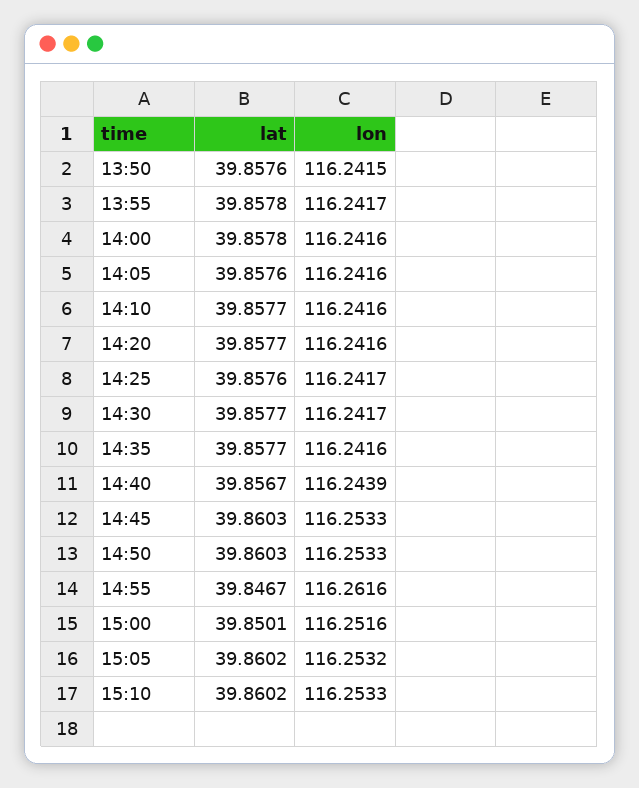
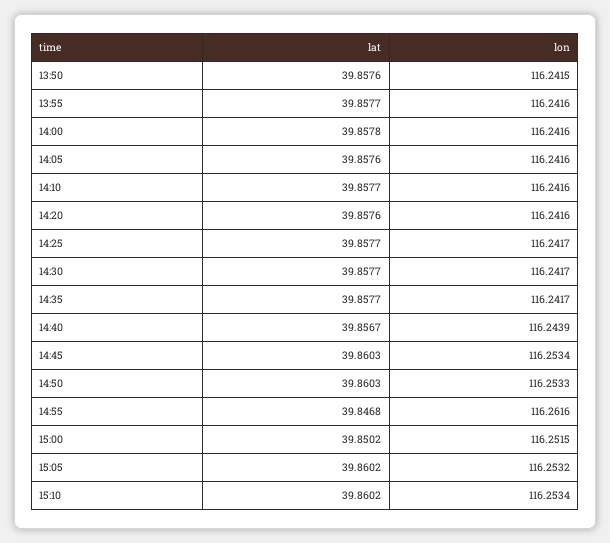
  {
    "lat": {
      "13:50": 39.8576,
-     "13:55": 39.8578,
+     "13:55": 39.8577,
      "14:00": 39.8578,
      "14:05": 39.8576,
      "14:10": 39.8577,
-     "14:20": 39.8577,
+     "14:20": 39.8576,
-     "14:25": 39.8576,
+     "14:25": 39.8577,
      "14:30": 39.8577,
      "14:35": 39.8577,
      "14:40": 39.8567,
      "14:45": 39.8603,
      "14:50": 39.8603,
-     "14:55": 39.8467,
+     "14:55": 39.8468,
-     "15:00": 39.8501,
+     "15:00": 39.8502,
      "15:05": 39.8602,
      "15:10": 39.8602
    },
    "lon": {
      "13:50": 116.2415,
-     "13:55": 116.2417,
+     "13:55": 116.2416,
      "14:00": 116.2416,
      "14:05": 116.2416,
      "14:10": 116.2416,
      "14:20": 116.2416,
      "14:25": 116.2417,
      "14:30": 116.2417,
-     "14:35": 116.2416,
+     "14:35": 116.2417,
      "14:40": 116.2439,
-     "14:45": 116.2533,
+     "14:45": 116.2534,
      "14:50": 116.2533,
      "14:55": 116.2616,
-     "15:00": 116.2516,
+     "15:00": 116.2515,
      "15:05": 116.2532,
-     "15:10": 116.2533
+     "15:10": 116.2534
    }
  }

